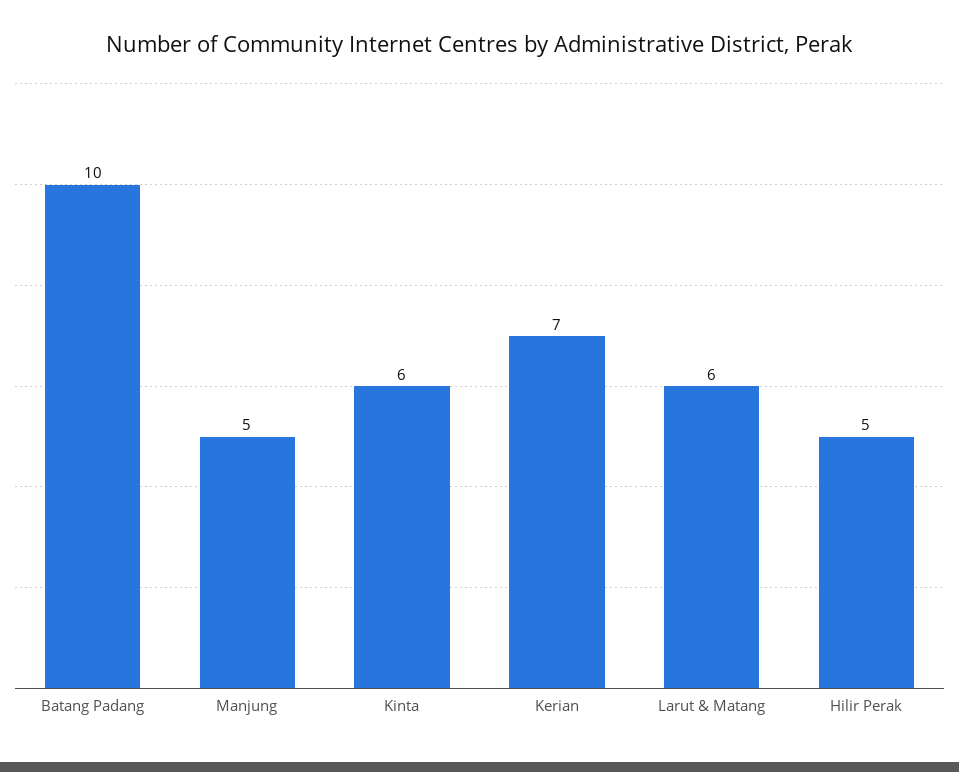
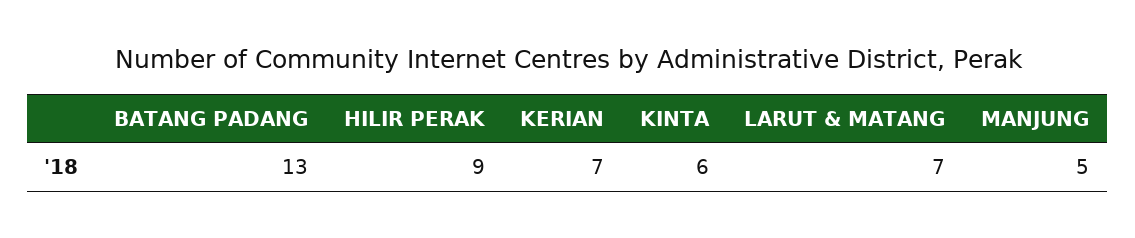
  {
-   "Batang Padang": 10,
+   "Batang Padang": 13,
    "Manjung": 5,
    "Kinta": 6,
    "Kerian": 7,
-   "Larut & Matang": 6,
+   "Larut & Matang": 7,
-   "Hilir Perak": 5
+   "Hilir Perak": 9
  }

